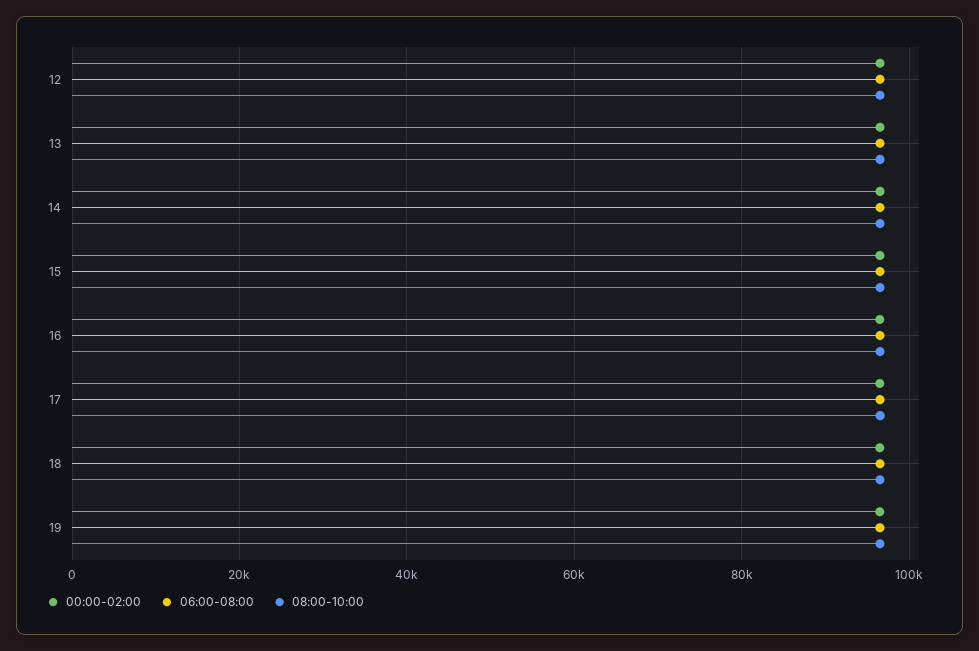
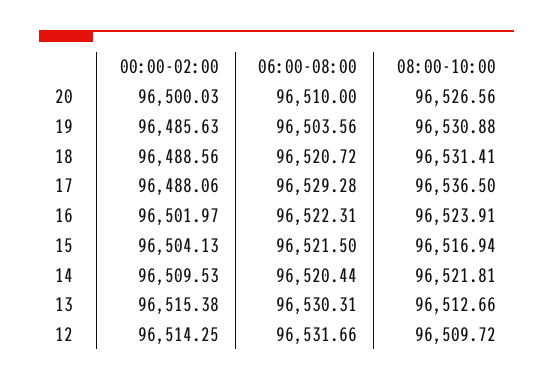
  {
    "00:00-02:00": {
      "12": 96514.25,
      "13": 96515.38,
      "14": 96509.53,
      "15": 96504.13,
      "16": 96501.97,
      "17": 96488.06,
      "18": 96488.56,
-     "19": 96485.63
+     "19": 96485.63,
+     "20": 96500.03
    },
    "06:00-08:00": {
      "12": 96531.66,
      "13": 96530.31,
      "14": 96520.44,
      "15": 96521.5,
      "16": 96522.31,
      "17": 96529.28,
      "18": 96520.72,
-     "19": 96503.56
+     "19": 96503.56,
+     "20": 96510
    },
    "08:00-10:00": {
      "12": 96509.72,
      "13": 96512.66,
      "14": 96521.81,
      "15": 96516.94,
      "16": 96523.91,
      "17": 96536.5,
      "18": 96531.41,
-     "19": 96530.88
+     "19": 96530.88,
+     "20": 96526.56
    }
  }

